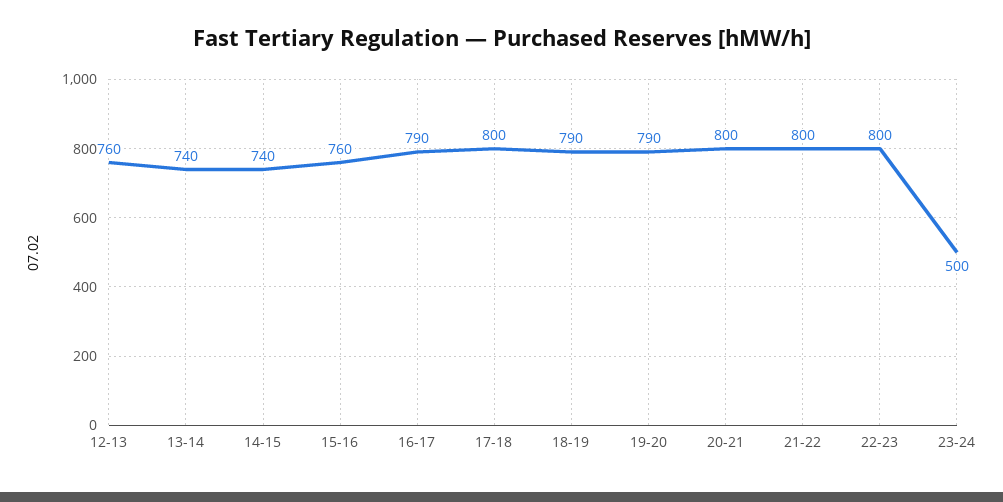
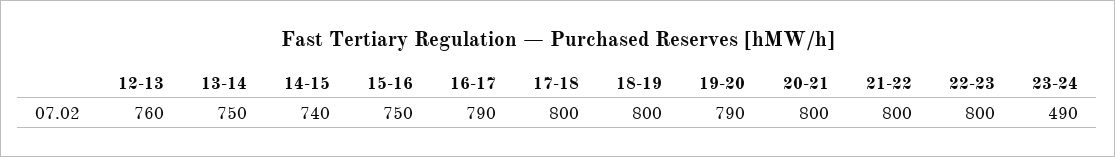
  {
    "12-13": 760,
-   "13-14": 740,
+   "13-14": 750,
    "14-15": 740,
-   "15-16": 760,
+   "15-16": 750,
    "16-17": 790,
    "17-18": 800,
-   "18-19": 790,
+   "18-19": 800,
    "19-20": 790,
    "20-21": 800,
    "21-22": 800,
    "22-23": 800,
-   "23-24": 500
+   "23-24": 490
  }

